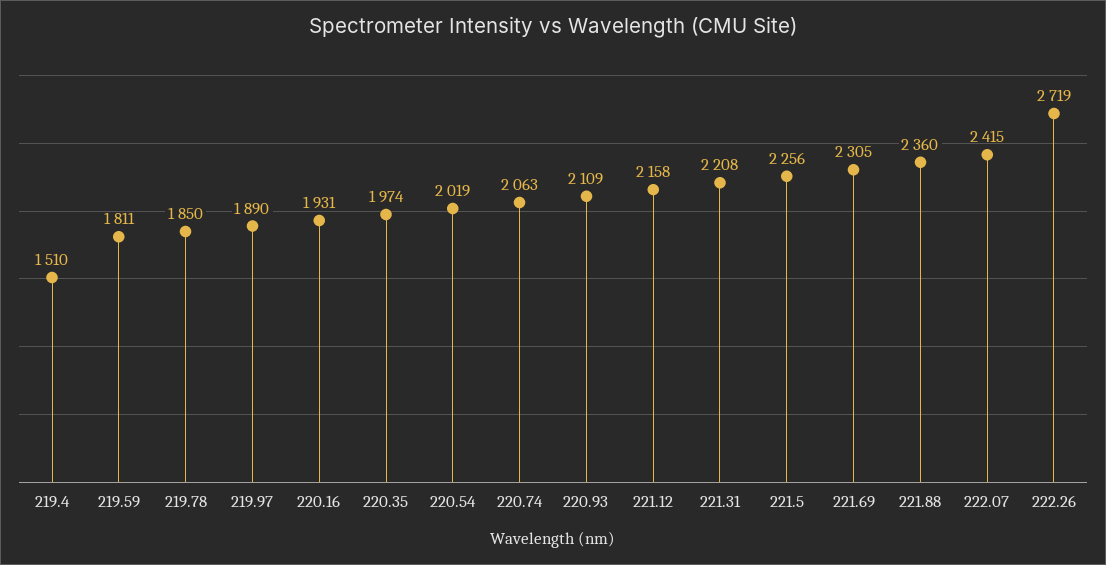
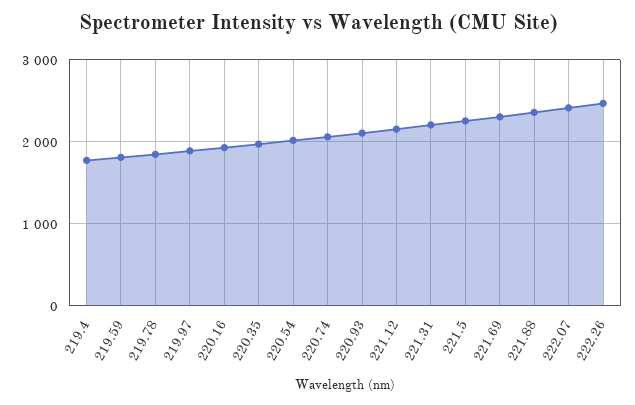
  {
-   "219.4": 1510,
+   "219.4": 1800,
    "219.59": 1811,
    "219.78": 1850,
    "219.97": 1890,
    "220.16": 1931,
    "220.35": 1974,
    "220.54": 2019,
    "220.74": 2063,
    "220.93": 2109,
    "221.12": 2158,
    "221.31": 2208,
    "221.5": 2256,
    "221.69": 2305,
    "221.88": 2360,
    "222.07": 2415,
-   "222.26": 2719
+   "222.26": 2500
  }

